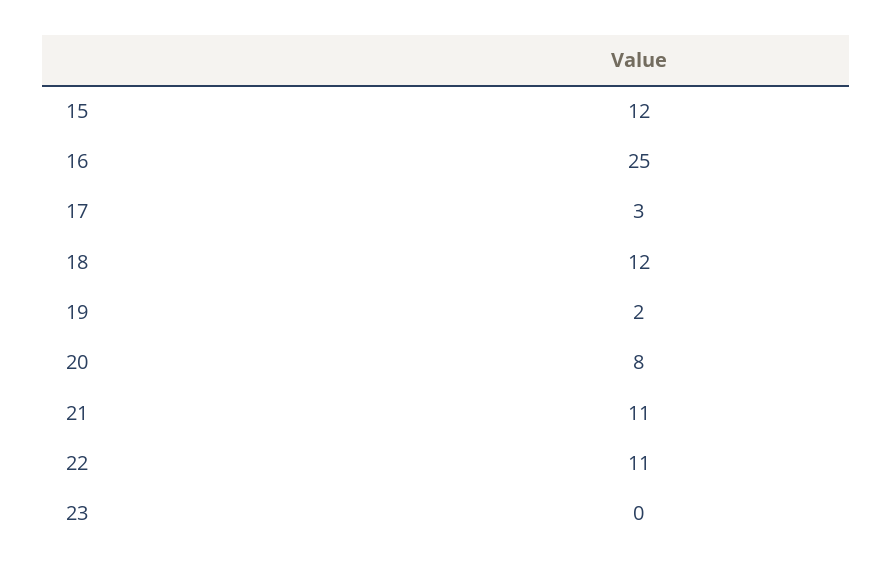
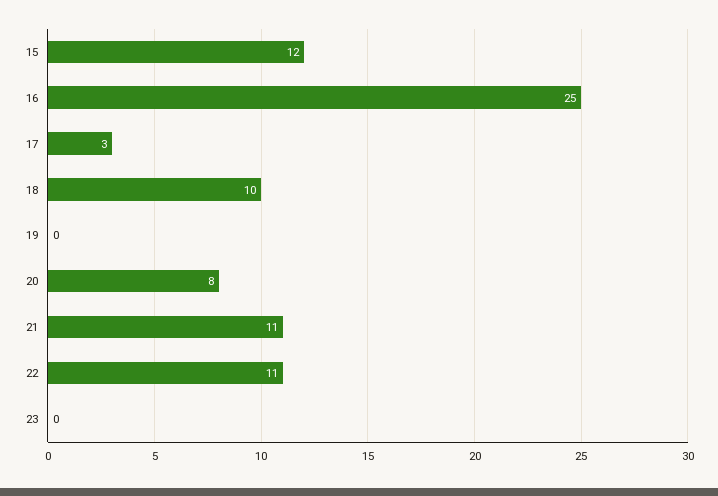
  {
    "15": 12,
    "16": 25,
    "17": 3,
-   "18": 12,
+   "18": 10,
-   "19": 2,
+   "19": 0,
    "20": 8,
    "21": 11,
    "22": 11,
    "23": 0
  }

